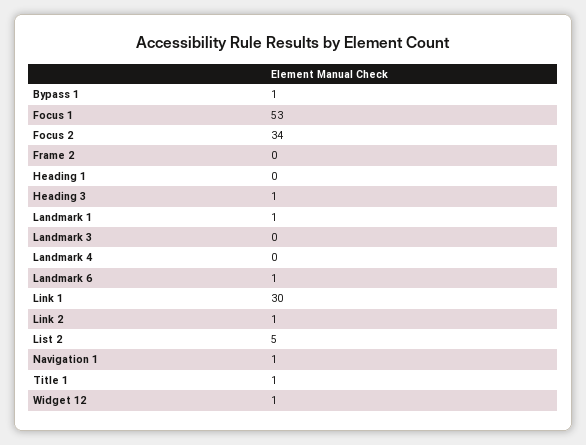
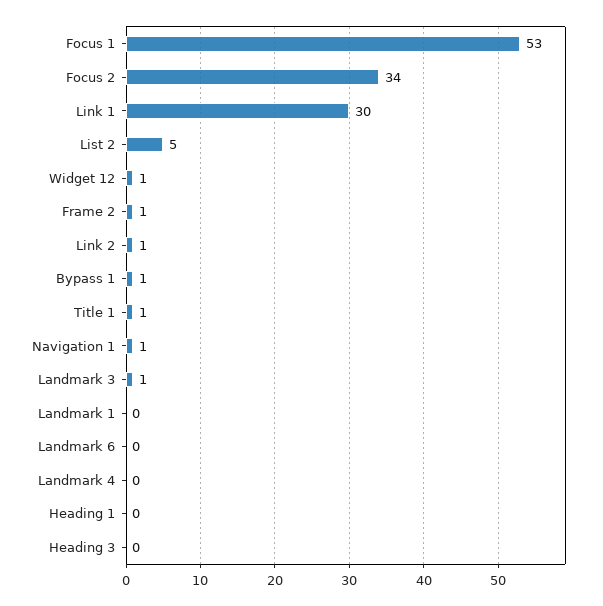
  {
    "Bypass 1": 1,
    "Focus 1": 53,
    "Focus 2": 34,
-   "Frame 2": 0,
+   "Frame 2": 1,
    "Heading 1": 0,
-   "Heading 3": 1,
+   "Heading 3": 0,
-   "Landmark 1": 1,
+   "Landmark 1": 0,
-   "Landmark 3": 0,
+   "Landmark 3": 1,
    "Landmark 4": 0,
-   "Landmark 6": 1,
+   "Landmark 6": 0,
    "Link 1": 30,
    "Link 2": 1,
    "List 2": 5,
    "Navigation 1": 1,
    "Title 1": 1,
    "Widget 12": 1
  }

